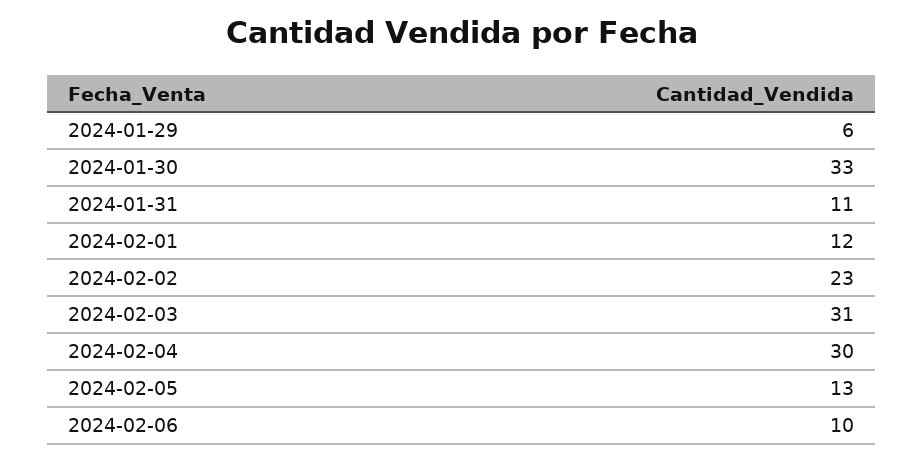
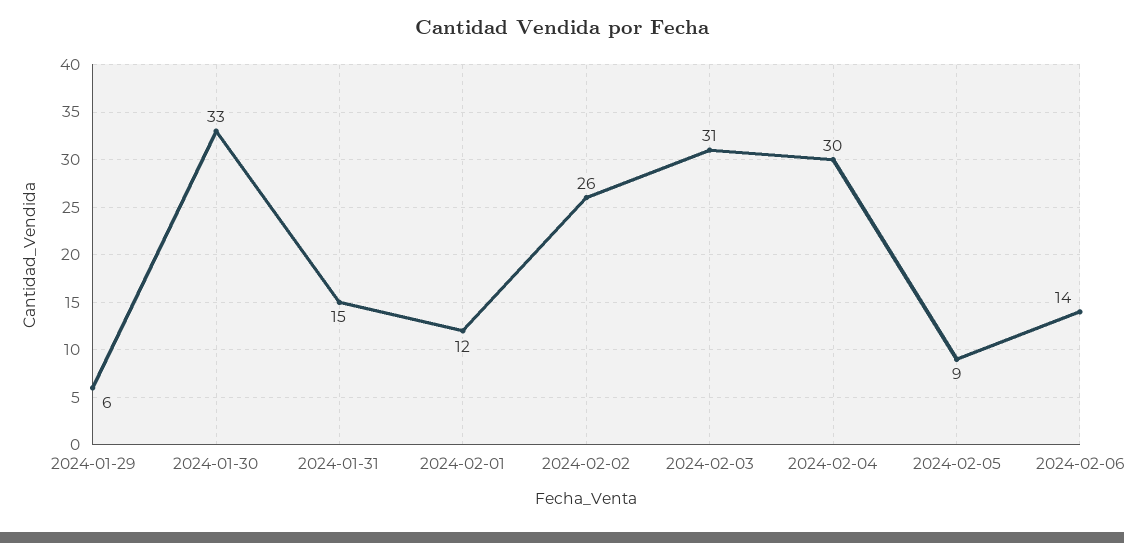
  {
    "2024-01-29": 6,
    "2024-01-30": 33,
-   "2024-01-31": 11,
+   "2024-01-31": 15,
    "2024-02-01": 12,
-   "2024-02-02": 23,
+   "2024-02-02": 26,
    "2024-02-03": 31,
    "2024-02-04": 30,
-   "2024-02-05": 13,
+   "2024-02-05": 9,
-   "2024-02-06": 10
+   "2024-02-06": 14
  }

